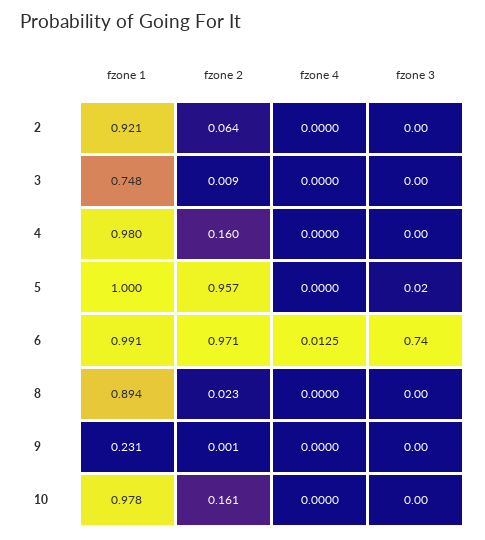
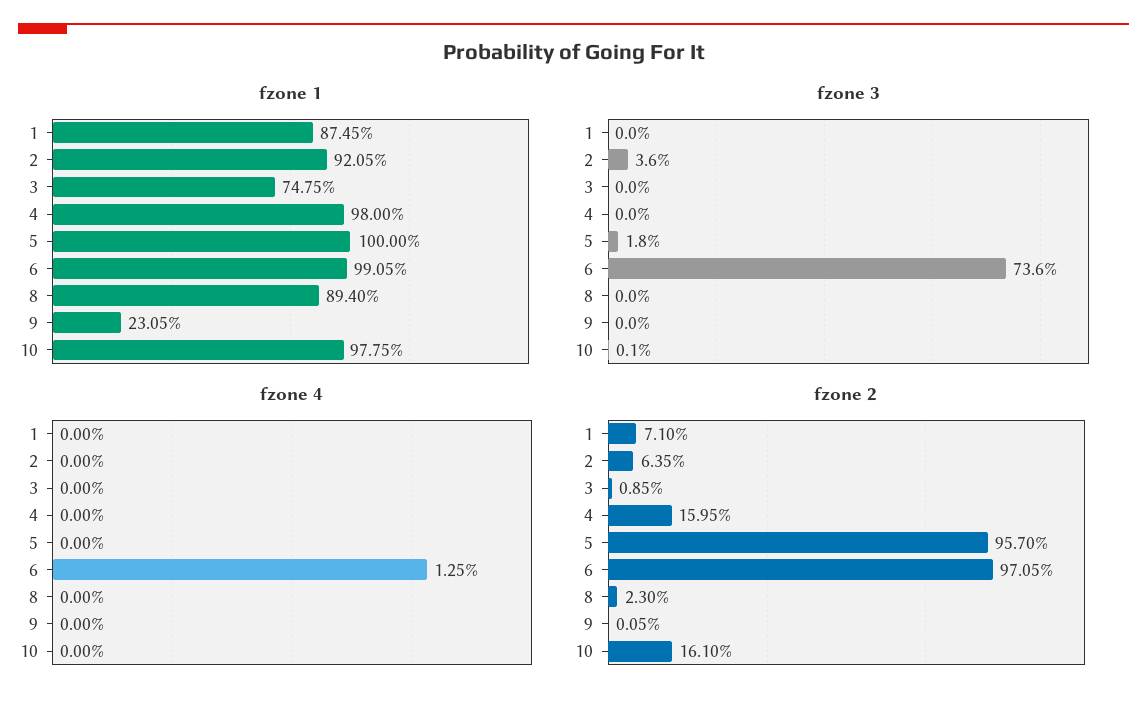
  {
    "fzone 1": {
      "2": 0.9205,
      "3": 0.7475,
      "4": 0.98,
      "5": 1,
      "6": 0.9905,
      "8": 0.894,
      "9": 0.2305,
-     "10": 0.9775
+     "10": 0.9775,
+     "1": 0.8745
    },
    "fzone 2": {
      "2": 0.0635,
      "3": 0.0085,
      "4": 0.1595,
      "5": 0.957,
      "6": 0.9705,
      "8": 0.023,
      "9": 0.0005,
-     "10": 0.161
+     "10": 0.161,
+     "1": 0.071
    },
    "fzone 4": {
      "2": 0,
      "3": 0,
      "4": 0,
      "5": 0,
      "6": 0.0125,
      "8": 0,
      "9": 0,
-     "10": 0
+     "10": 0,
+     "1": 0
    },
    "fzone 3": {
-     "2": 0,
+     "2": 0.036,
      "3": 0,
      "4": 0,
      "5": 0.018,
      "6": 0.736,
      "8": 0,
      "9": 0,
-     "10": 0.001
+     "10": 0.001,
+     "1": 0
    }
  }

